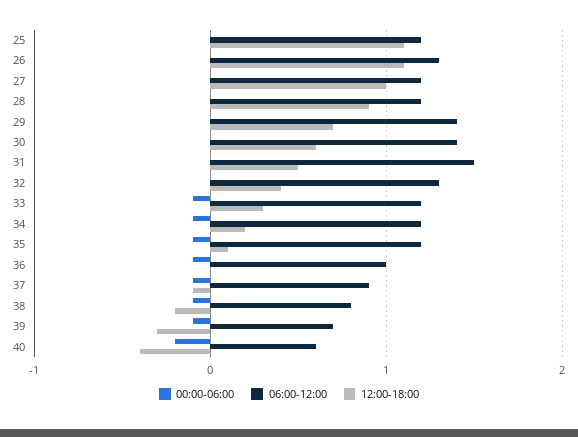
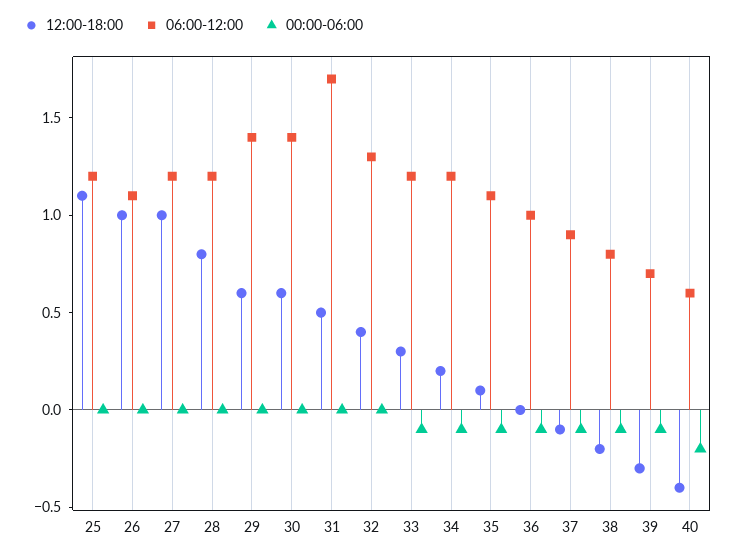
  {
    "00:00-06:00": {
      "25": 0,
      "26": 0,
      "27": 0,
      "28": 0,
      "29": 0,
      "30": 0,
      "31": 0,
      "32": 0,
      "33": -0.1,
      "34": -0.1,
      "35": -0.1,
      "36": -0.1,
      "37": -0.1,
      "38": -0.1,
      "39": -0.1,
      "40": -0.2
    },
    "06:00-12:00": {
      "25": 1.2,
-     "26": 1.3,
+     "26": 1.1,
      "27": 1.2,
      "28": 1.2,
      "29": 1.4,
      "30": 1.4,
-     "31": 1.5,
+     "31": 1.7,
      "32": 1.3,
      "33": 1.2,
      "34": 1.2,
-     "35": 1.2,
+     "35": 1.1,
      "36": 1,
      "37": 0.9,
      "38": 0.8,
      "39": 0.7,
      "40": 0.6
    },
    "12:00-18:00": {
      "25": 1.1,
-     "26": 1.1,
+     "26": 1,
      "27": 1,
-     "28": 0.9,
+     "28": 0.8,
-     "29": 0.7,
+     "29": 0.6,
      "30": 0.6,
      "31": 0.5,
      "32": 0.4,
      "33": 0.3,
      "34": 0.2,
      "35": 0.1,
      "36": 0,
      "37": -0.1,
      "38": -0.2,
      "39": -0.3,
      "40": -0.4
    }
  }

